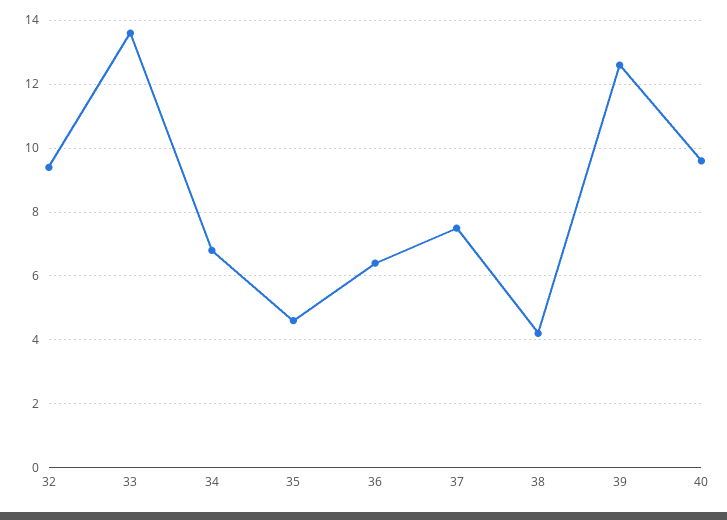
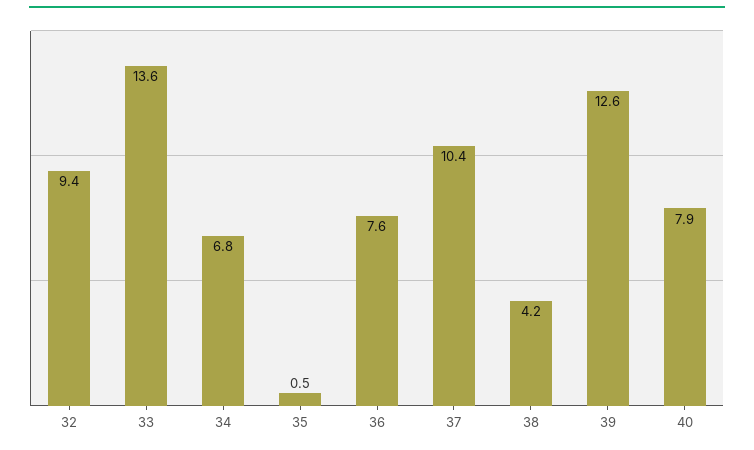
  {
    "32": 9.4,
    "33": 13.6,
    "34": 6.8,
-   "35": 4.5,
+   "35": 0.5,
-   "36": 6.5,
+   "36": 7.6,
-   "37": 7.5,
+   "37": 10.4,
    "38": 4.2,
    "39": 12.6,
-   "40": 9.5
+   "40": 7.9
  }

